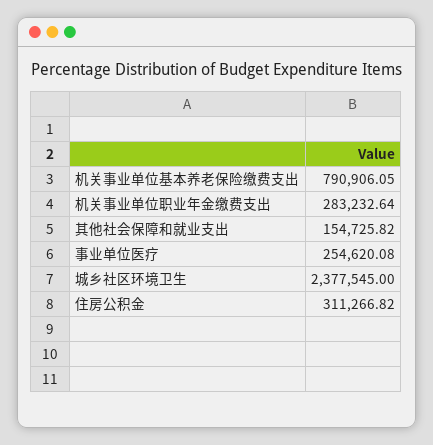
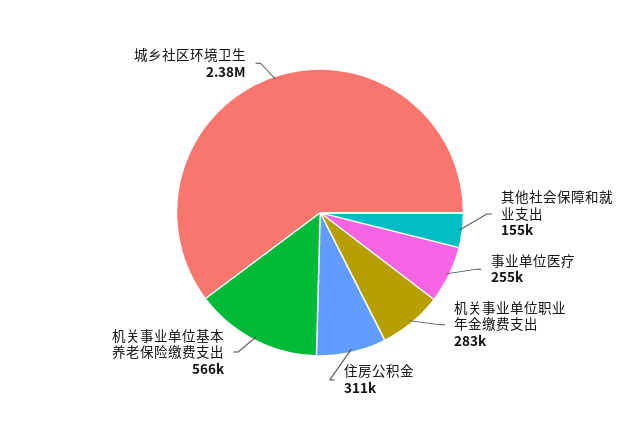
  {
-   "机关事业单位基本养老保险缴费支出": 790906.05,
+   "机关事业单位基本养老保险缴费支出": 566000,
    "机关事业单位职业年金缴费支出": 283232.64,
    "其他社会保障和就业支出": 154725.82,
    "事业单位医疗": 254620.08,
    "城乡社区环境卫生": 2377545,
    "住房公积金": 311266.82
  }

